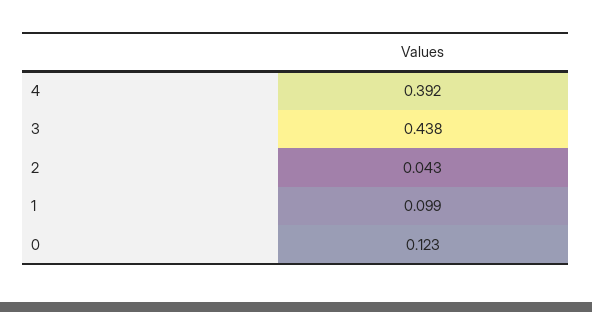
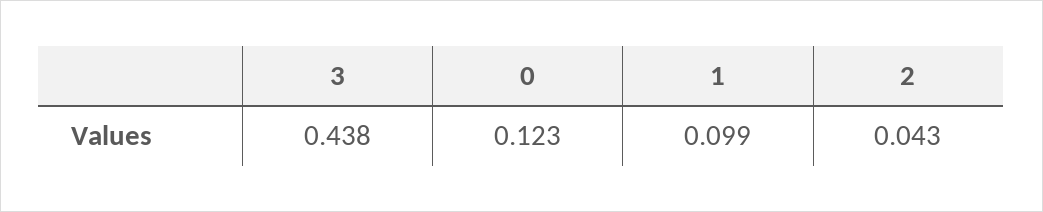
  {
-   "4": 0.392,
    "3": 0.438,
    "2": 0.043,
    "1": 0.099,
    "0": 0.123
  }

